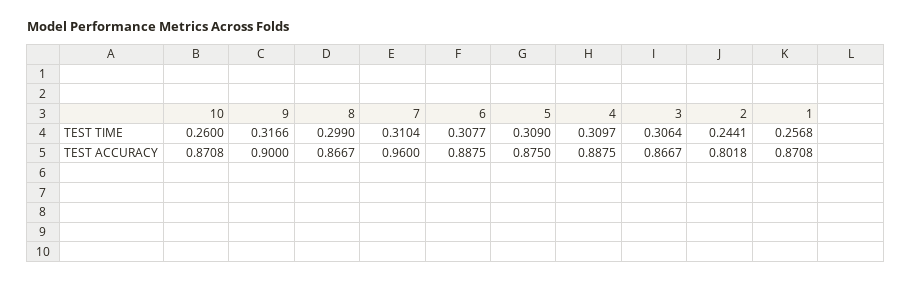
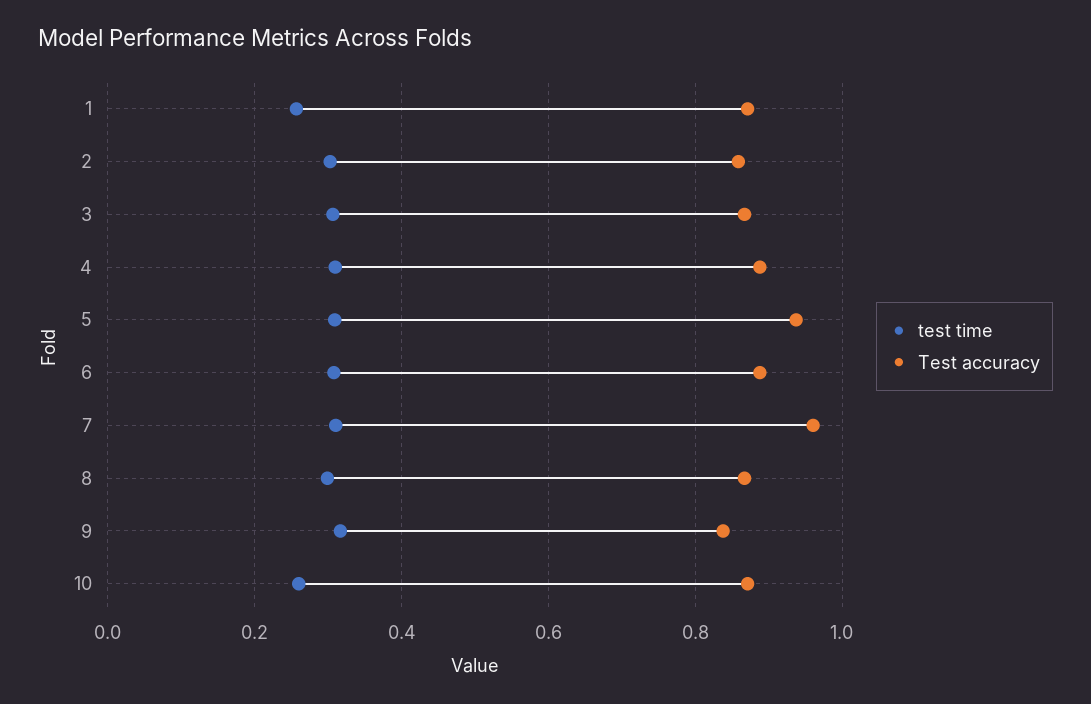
  {
    "TEST TIME": {
      "10": 0.26,
      "9": 0.3166,
      "8": 0.299,
      "7": 0.3104,
      "6": 0.3077,
      "5": 0.309,
      "4": 0.3097,
      "3": 0.3064,
-     "2": 0.2441,
+     "2": 0.3,
      "1": 0.2568
    },
    "TEST ACCURACY": {
      "10": 0.8708,
-     "9": 0.9,
+     "9": 0.84,
      "8": 0.8667,
      "7": 0.96,
      "6": 0.8875,
-     "5": 0.875,
+     "5": 0.94,
      "4": 0.8875,
      "3": 0.8667,
-     "2": 0.8018,
+     "2": 0.86,
      "1": 0.8708
    }
  }

